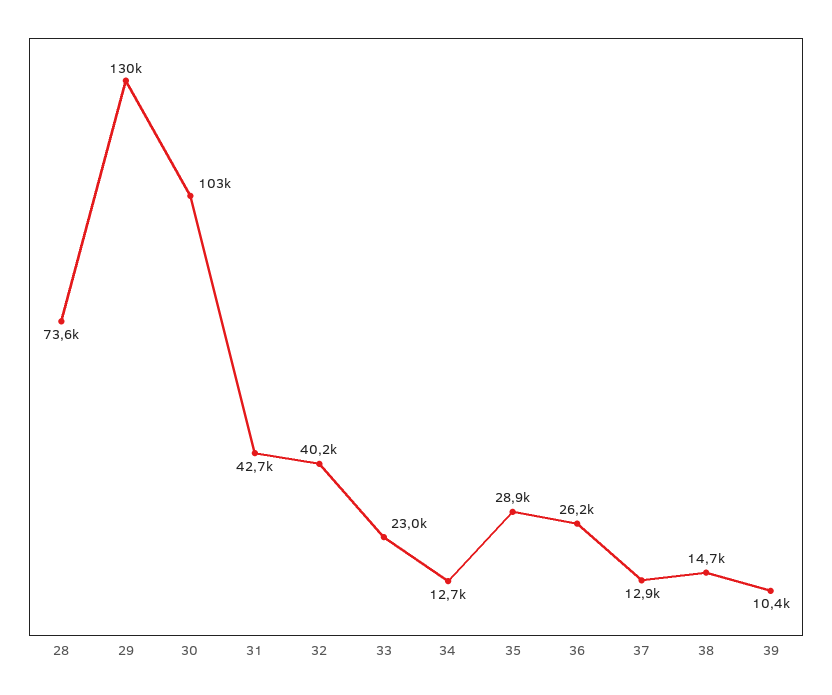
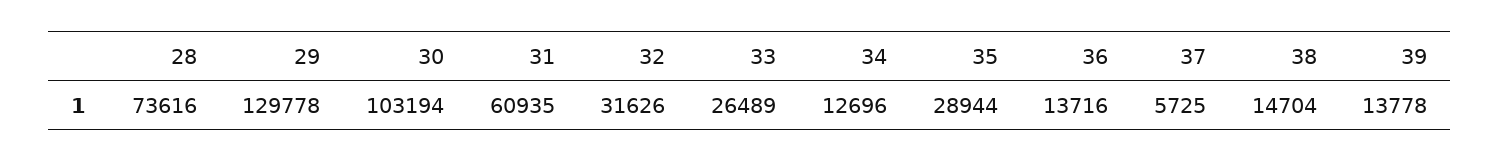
  {
    "28": 73616,
    "29": 129778,
    "30": 103194,
-   "31": 42700,
+   "31": 60935,
-   "32": 40200,
+   "32": 31626,
-   "33": 23000,
+   "33": 26489,
    "34": 12696,
    "35": 28944,
-   "36": 26200,
+   "36": 13716,
-   "37": 12900,
+   "37": 5725,
    "38": 14704,
-   "39": 10400
+   "39": 13778
  }

